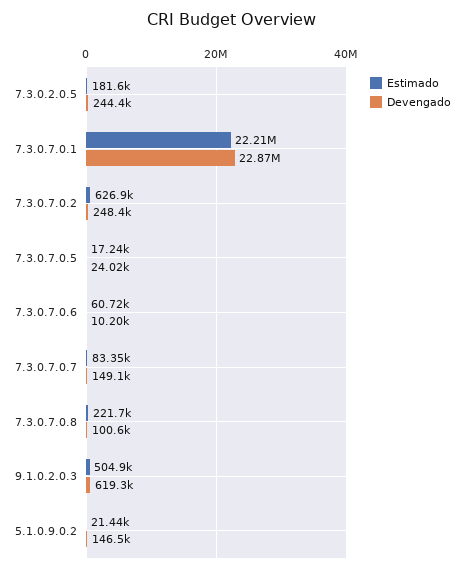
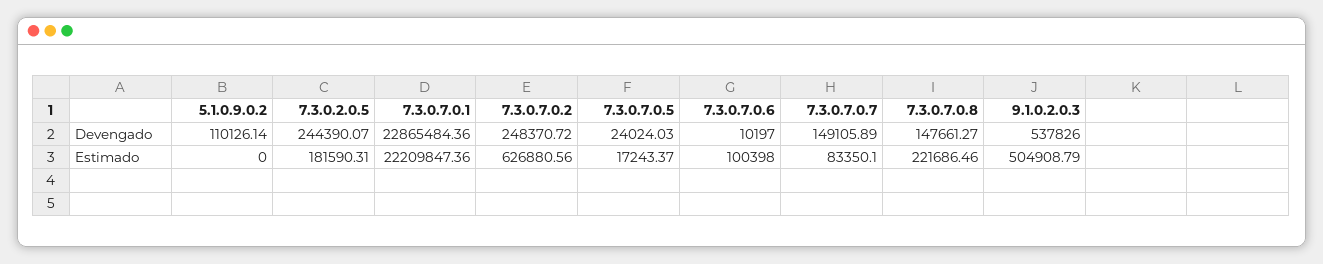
  {
    "Estimado": {
      "7.3.0.2.0.5": 181590.31,
      "7.3.0.7.0.1": 22209847.36,
      "7.3.0.7.0.2": 626880.56,
      "7.3.0.7.0.5": 17243.37,
-     "7.3.0.7.0.6": 60720,
+     "7.3.0.7.0.6": 100398,
      "7.3.0.7.0.7": 83350.1,
      "7.3.0.7.0.8": 221686.46,
      "9.1.0.2.0.3": 504908.79,
-     "5.1.0.9.0.2": 21440
+     "5.1.0.9.0.2": 0
    },
    "Devengado": {
      "7.3.0.2.0.5": 244390.07,
      "7.3.0.7.0.1": 22865484.36,
      "7.3.0.7.0.2": 248370.72,
      "7.3.0.7.0.5": 24024.03,
      "7.3.0.7.0.6": 10197,
      "7.3.0.7.0.7": 149105.89,
-     "7.3.0.7.0.8": 100600,
+     "7.3.0.7.0.8": 147661.27,
-     "9.1.0.2.0.3": 619300,
+     "9.1.0.2.0.3": 537826,
-     "5.1.0.9.0.2": 146500
+     "5.1.0.9.0.2": 110126.14
    }
  }

